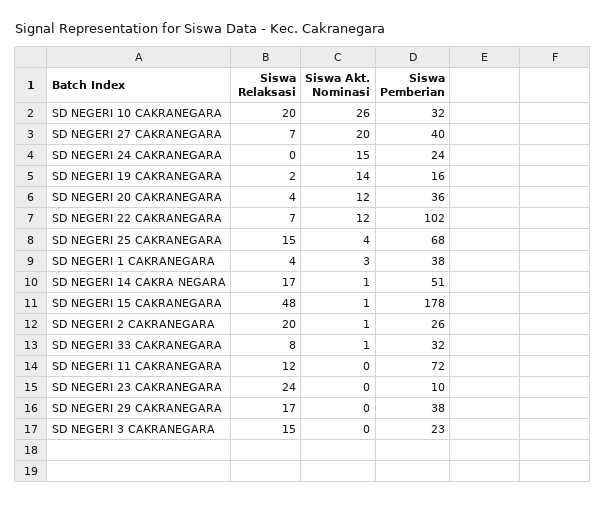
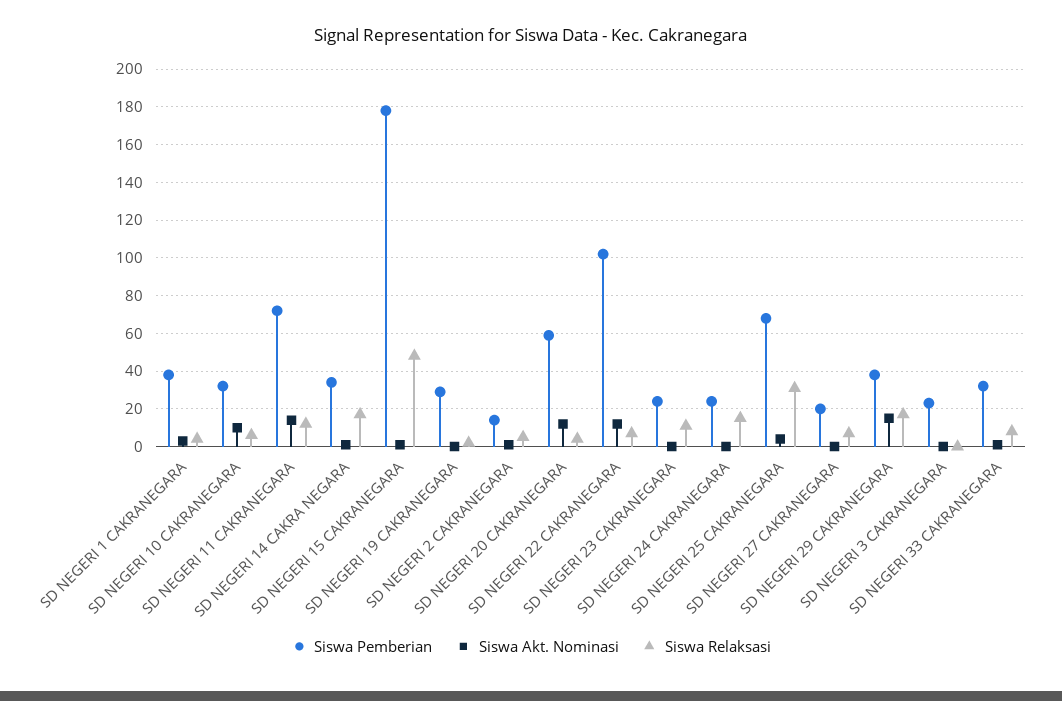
  {
    "Siswa Relaksasi": {
-     "SD NEGERI 10 CAKRANEGARA": 20,
+     "SD NEGERI 10 CAKRANEGARA": 5,
      "SD NEGERI 27 CAKRANEGARA": 7,
-     "SD NEGERI 24 CAKRANEGARA": 0,
+     "SD NEGERI 24 CAKRANEGARA": 15,
      "SD NEGERI 19 CAKRANEGARA": 2,
      "SD NEGERI 20 CAKRANEGARA": 4,
      "SD NEGERI 22 CAKRANEGARA": 7,
-     "SD NEGERI 25 CAKRANEGARA": 15,
+     "SD NEGERI 25 CAKRANEGARA": 30,
      "SD NEGERI 1 CAKRANEGARA": 4,
      "SD NEGERI 14 CAKRA NEGARA": 17,
      "SD NEGERI 15 CAKRANEGARA": 48,
-     "SD NEGERI 2 CAKRANEGARA": 20,
+     "SD NEGERI 2 CAKRANEGARA": 5,
      "SD NEGERI 33 CAKRANEGARA": 8,
      "SD NEGERI 11 CAKRANEGARA": 12,
-     "SD NEGERI 23 CAKRANEGARA": 24,
+     "SD NEGERI 23 CAKRANEGARA": 10,
      "SD NEGERI 29 CAKRANEGARA": 17,
-     "SD NEGERI 3 CAKRANEGARA": 15
+     "SD NEGERI 3 CAKRANEGARA": 0
    },
    "Siswa Akt. Nominasi": {
-     "SD NEGERI 10 CAKRANEGARA": 26,
+     "SD NEGERI 10 CAKRANEGARA": 10,
-     "SD NEGERI 27 CAKRANEGARA": 20,
+     "SD NEGERI 27 CAKRANEGARA": 0,
-     "SD NEGERI 24 CAKRANEGARA": 15,
+     "SD NEGERI 24 CAKRANEGARA": 0,
-     "SD NEGERI 19 CAKRANEGARA": 14,
+     "SD NEGERI 19 CAKRANEGARA": 0,
      "SD NEGERI 20 CAKRANEGARA": 12,
      "SD NEGERI 22 CAKRANEGARA": 12,
      "SD NEGERI 25 CAKRANEGARA": 4,
      "SD NEGERI 1 CAKRANEGARA": 3,
      "SD NEGERI 14 CAKRA NEGARA": 1,
      "SD NEGERI 15 CAKRANEGARA": 1,
      "SD NEGERI 2 CAKRANEGARA": 1,
      "SD NEGERI 33 CAKRANEGARA": 1,
-     "SD NEGERI 11 CAKRANEGARA": 0,
+     "SD NEGERI 11 CAKRANEGARA": 15,
      "SD NEGERI 23 CAKRANEGARA": 0,
-     "SD NEGERI 29 CAKRANEGARA": 0,
+     "SD NEGERI 29 CAKRANEGARA": 15,
      "SD NEGERI 3 CAKRANEGARA": 0
    },
    "Siswa Pemberian": {
      "SD NEGERI 10 CAKRANEGARA": 32,
-     "SD NEGERI 27 CAKRANEGARA": 40,
+     "SD NEGERI 27 CAKRANEGARA": 20,
      "SD NEGERI 24 CAKRANEGARA": 24,
-     "SD NEGERI 19 CAKRANEGARA": 16,
+     "SD NEGERI 19 CAKRANEGARA": 30,
-     "SD NEGERI 20 CAKRANEGARA": 36,
+     "SD NEGERI 20 CAKRANEGARA": 60,
      "SD NEGERI 22 CAKRANEGARA": 102,
      "SD NEGERI 25 CAKRANEGARA": 68,
      "SD NEGERI 1 CAKRANEGARA": 38,
-     "SD NEGERI 14 CAKRA NEGARA": 51,
+     "SD NEGERI 14 CAKRA NEGARA": 35,
      "SD NEGERI 15 CAKRANEGARA": 178,
-     "SD NEGERI 2 CAKRANEGARA": 26,
+     "SD NEGERI 2 CAKRANEGARA": 15,
      "SD NEGERI 33 CAKRANEGARA": 32,
      "SD NEGERI 11 CAKRANEGARA": 72,
-     "SD NEGERI 23 CAKRANEGARA": 10,
+     "SD NEGERI 23 CAKRANEGARA": 25,
      "SD NEGERI 29 CAKRANEGARA": 38,
      "SD NEGERI 3 CAKRANEGARA": 23
    }
  }

